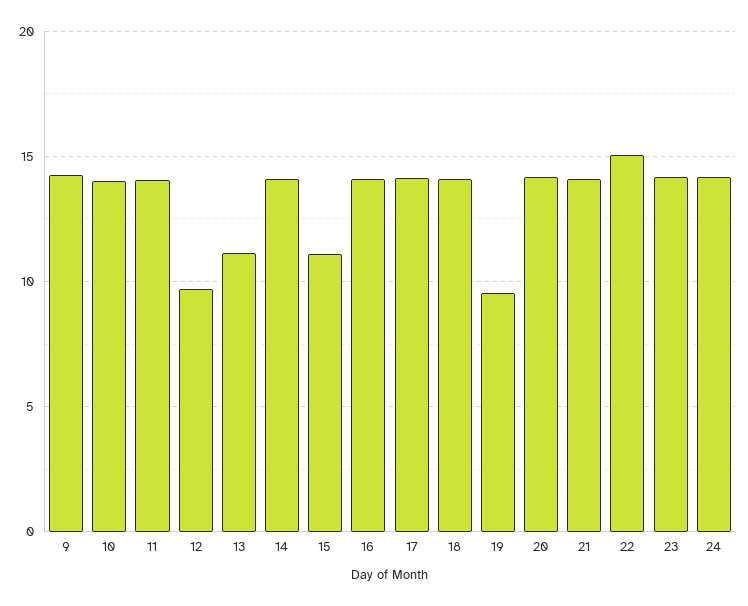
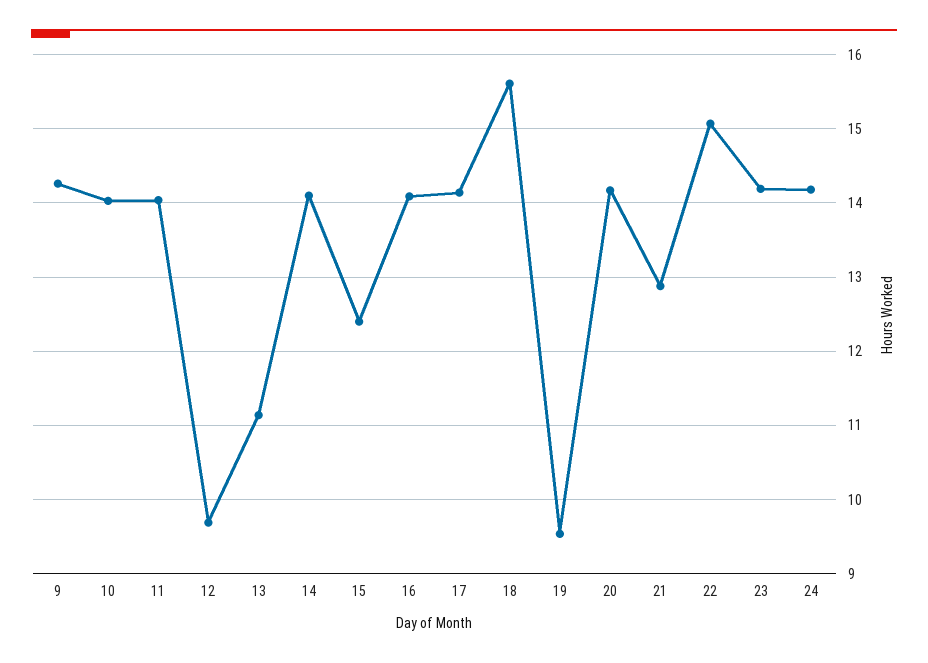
  {
    "9": 14.3,
    "10": 14,
    "11": 14,
    "12": 9.7,
    "13": 11.1,
    "14": 14.1,
-   "15": 11,
+   "15": 12.4,
    "16": 14.1,
    "17": 14.1,
-   "18": 14,
+   "18": 15.6,
    "19": 9.5,
    "20": 14.2,
-   "21": 14,
+   "21": 12.9,
    "22": 15.1,
    "23": 14.2,
    "24": 14.2
  }

